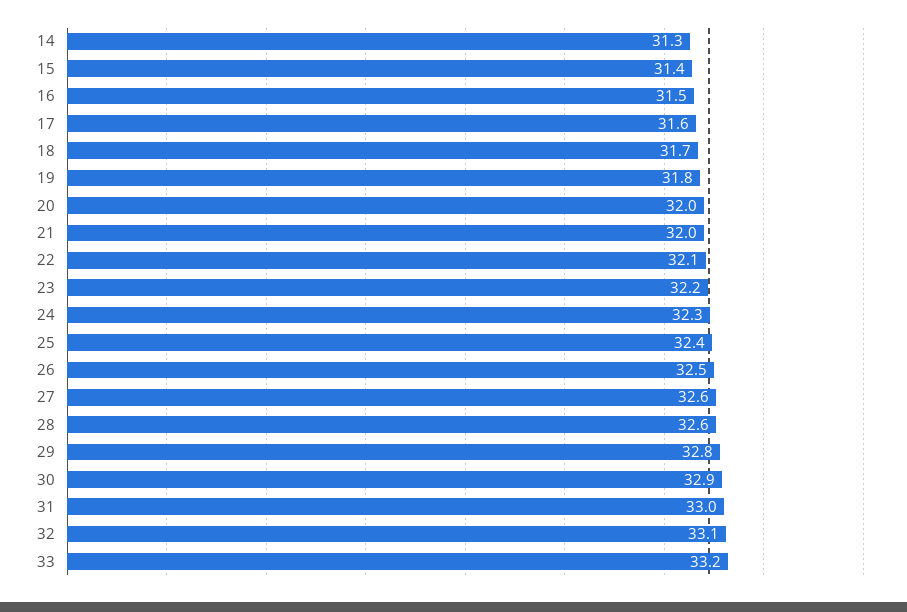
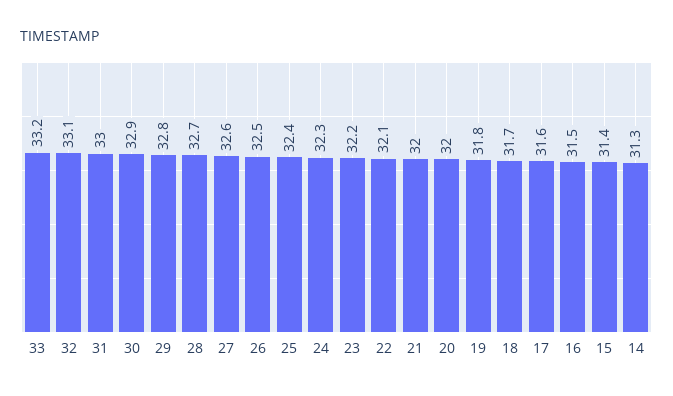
  {
    "14": 31.3,
    "15": 31.4,
    "16": 31.5,
    "17": 31.6,
    "18": 31.7,
    "19": 31.8,
    "20": 32,
    "21": 32,
    "22": 32.1,
    "23": 32.2,
    "24": 32.3,
    "25": 32.4,
    "26": 32.5,
    "27": 32.6,
-   "28": 32.6,
+   "28": 32.7,
    "29": 32.8,
    "30": 32.9,
    "31": 33,
    "32": 33.1,
    "33": 33.2
  }

